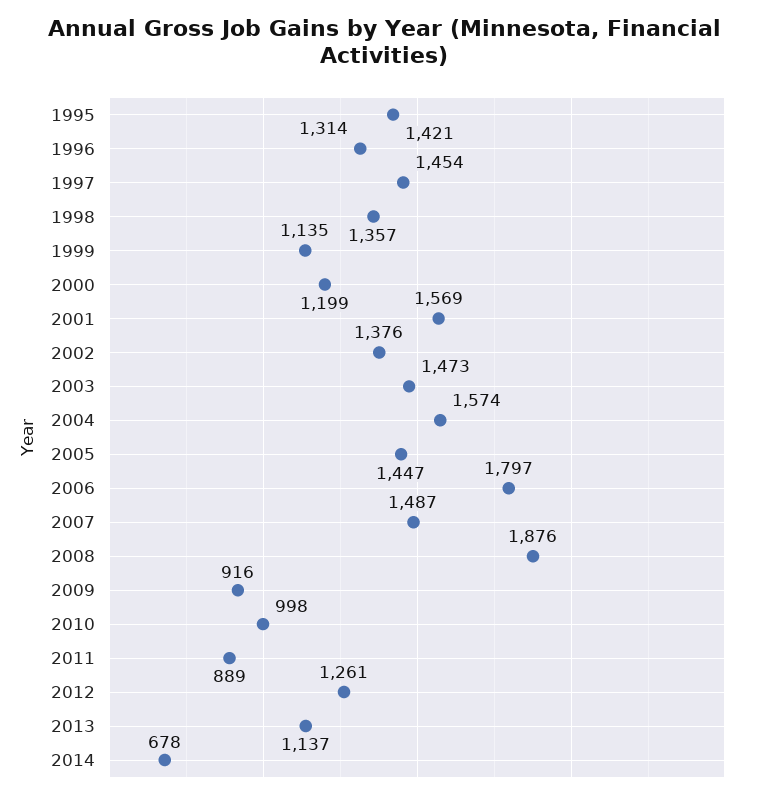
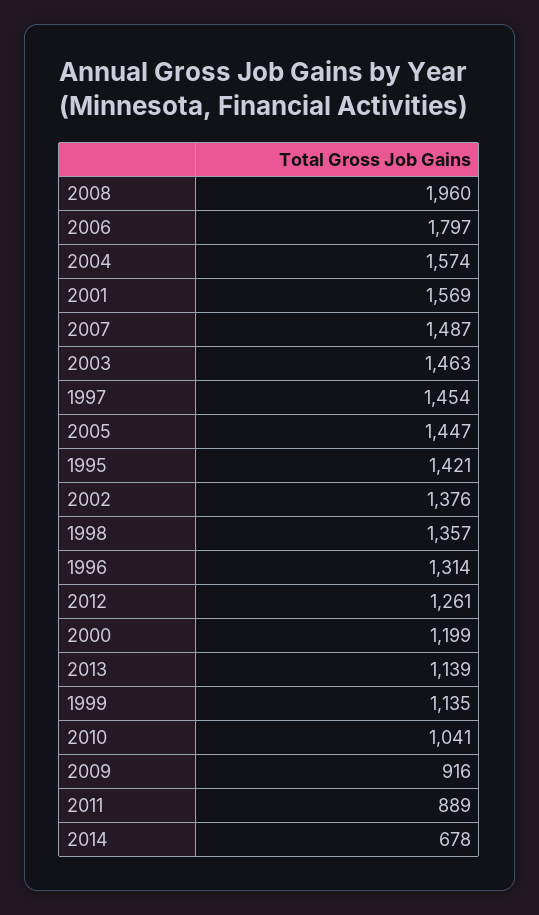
  {
    "1995": 1421,
    "1996": 1314,
    "1997": 1454,
    "1998": 1357,
    "1999": 1135,
    "2000": 1199,
    "2001": 1569,
    "2002": 1376,
-   "2003": 1473,
+   "2003": 1463,
    "2004": 1574,
    "2005": 1447,
    "2006": 1797,
    "2007": 1487,
-   "2008": 1876,
+   "2008": 1960,
    "2009": 916,
-   "2010": 998,
+   "2010": 1041,
    "2011": 889,
    "2012": 1261,
-   "2013": 1137,
+   "2013": 1139,
    "2014": 678
  }

